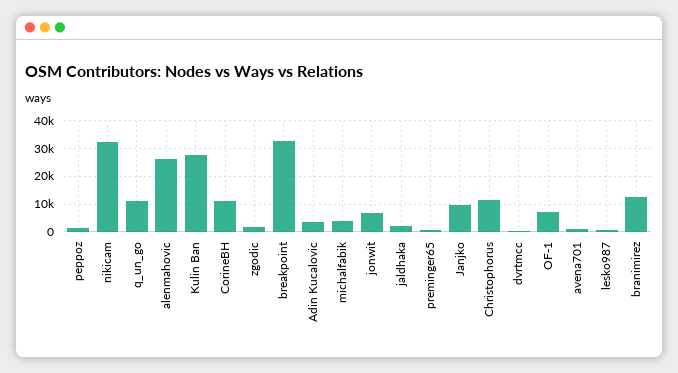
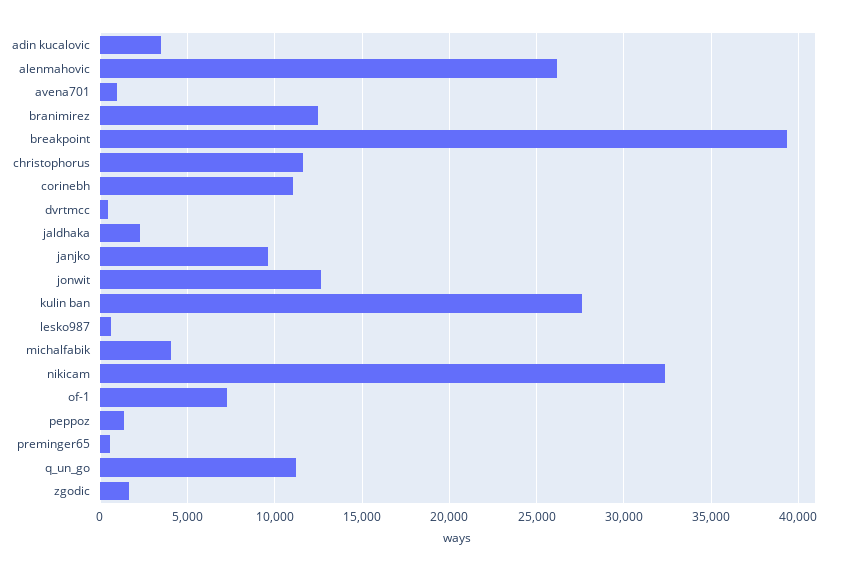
  {
    "peppoz": 1500,
    "nikicam": 32500,
    "q_un_go": 11000,
    "alenmahovic": 26000,
    "Kulin Ban": 27500,
    "CorineBH": 11000,
    "zgodic": 1500,
-   "breakpoint": 32500,
+   "breakpoint": 39500,
    "Adin Kucalovic": 3500,
    "michalfabik": 4000,
-   "jonwit": 7500,
+   "jonwit": 12500,
    "jaldhaka": 2500,
    "preminger65": 500,
    "Janjko": 9500,
    "Christophorus": 11500,
    "dvrtmcc": 500,
    "OF-1": 7500,
    "avena701": 1000,
    "lesko987": 500,
    "branimirez": 12500
  }

